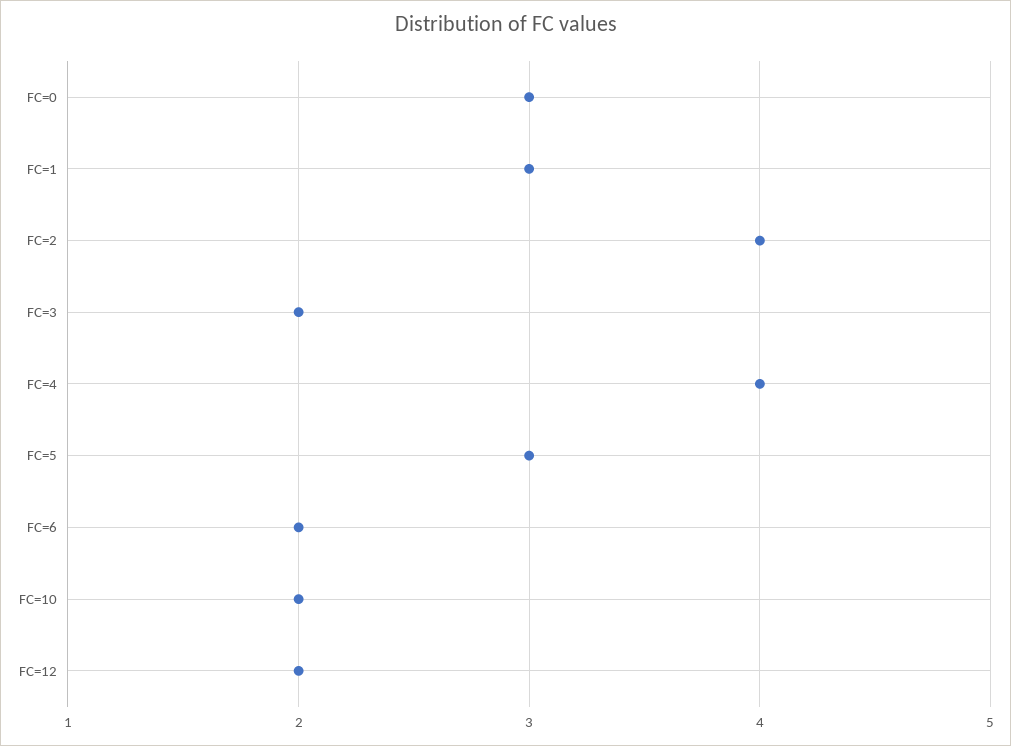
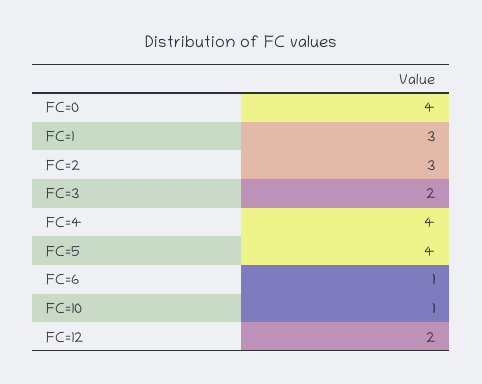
  {
-   "FC=0": 3,
+   "FC=0": 4,
    "FC=1": 3,
-   "FC=2": 4,
+   "FC=2": 3,
    "FC=3": 2,
    "FC=4": 4,
-   "FC=5": 3,
+   "FC=5": 4,
-   "FC=6": 2,
+   "FC=6": 1,
-   "FC=10": 2,
+   "FC=10": 1,
    "FC=12": 2
  }

